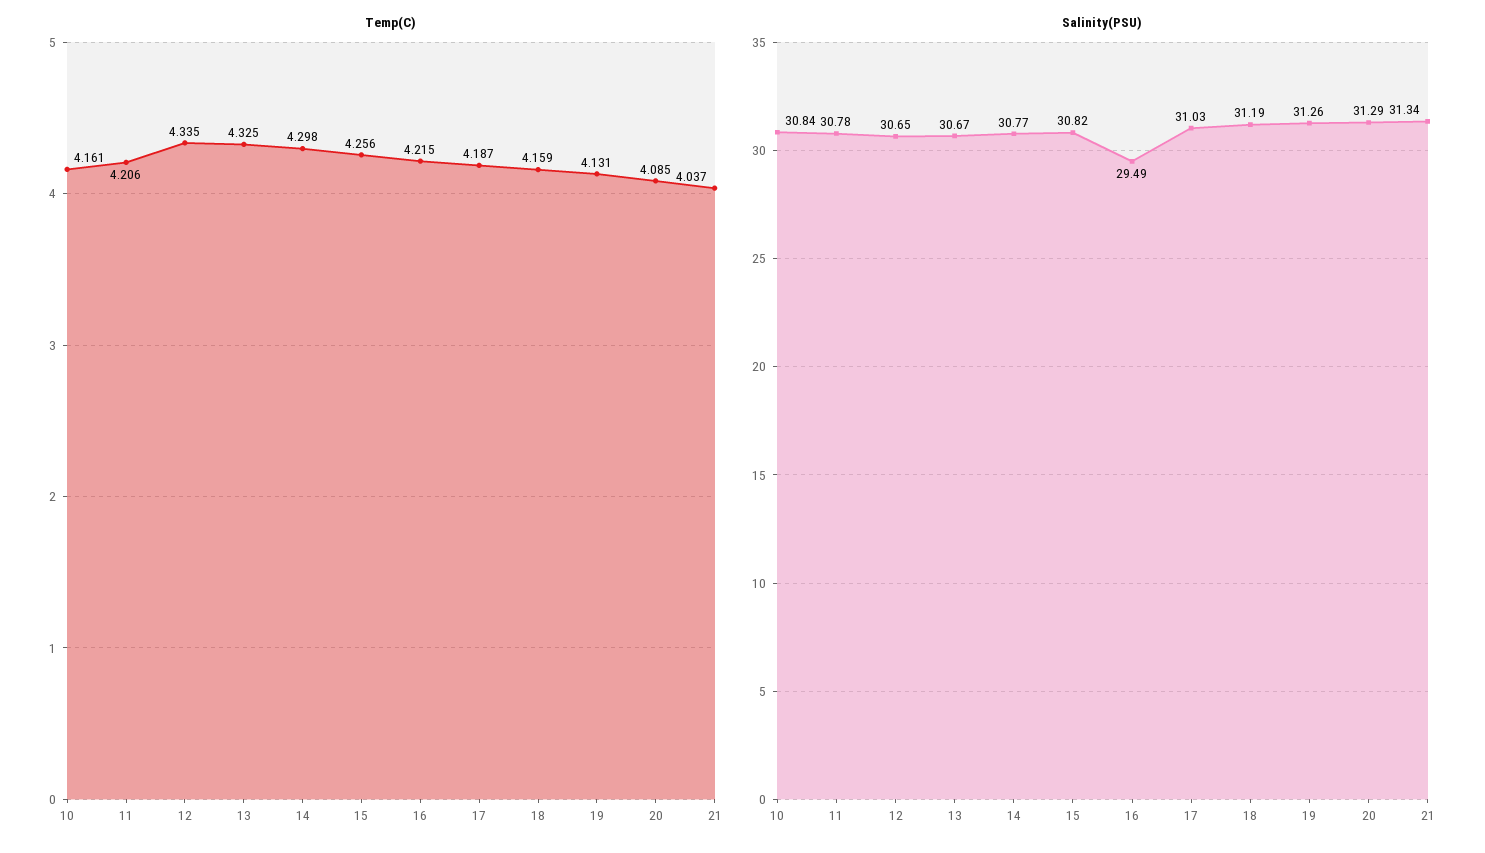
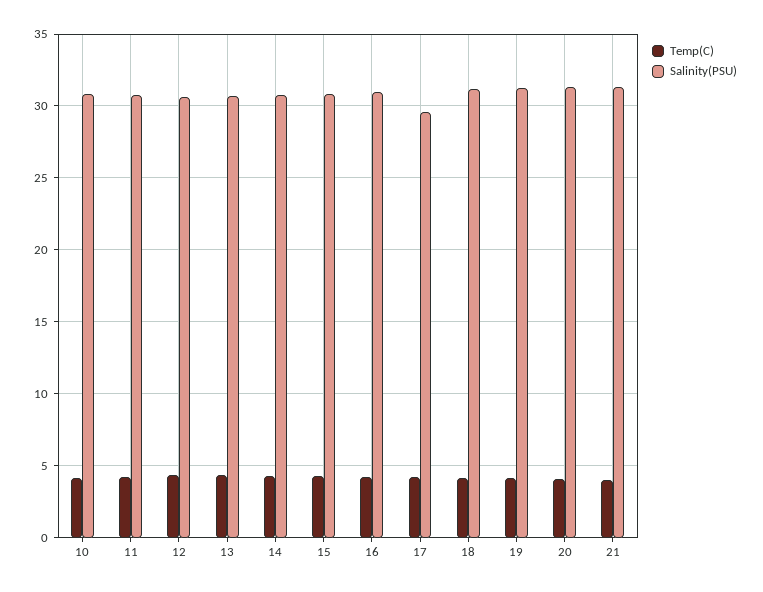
  {
    "Temp(C)": {
      "10": 4.161,
      "11": 4.206,
      "12": 4.335,
      "13": 4.325,
      "14": 4.298,
      "15": 4.256,
      "16": 4.215,
      "17": 4.187,
      "18": 4.159,
      "19": 4.131,
      "20": 4.085,
      "21": 4.037
    },
    "Salinity(PSU)": {
      "10": 30.84,
      "11": 30.78,
      "12": 30.65,
      "13": 30.67,
      "14": 30.77,
      "15": 30.82,
-     "16": 29.49,
+     "16": 31,
-     "17": 31.03,
+     "17": 29.5,
      "18": 31.19,
      "19": 31.26,
      "20": 31.29,
      "21": 31.34
    }
  }

